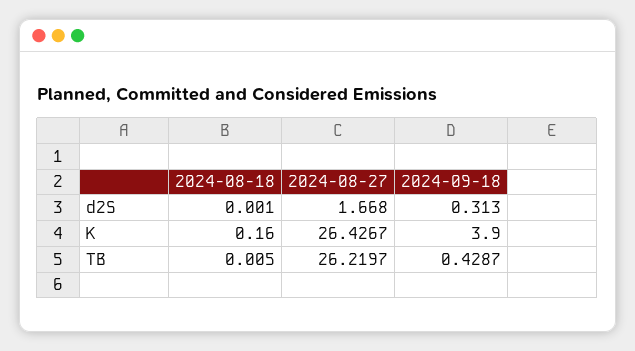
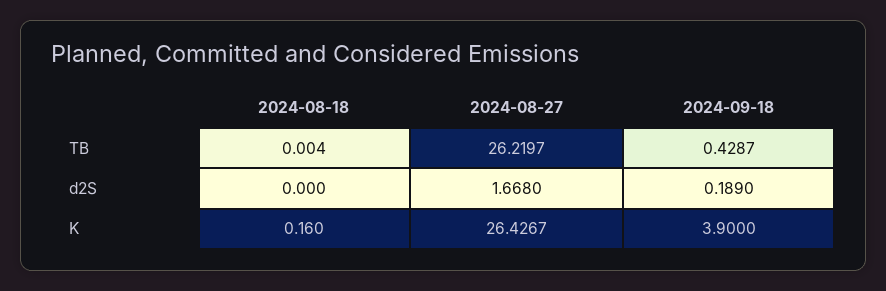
  {
    "2024-08-18": {
-     "d2S": 0.001,
+     "d2S": 0,
      "K": 0.16,
-     "TB": 0.005
+     "TB": 0.004
    },
    "2024-08-27": {
      "d2S": 1.668,
      "K": 26.4267,
      "TB": 26.2197
    },
    "2024-09-18": {
-     "d2S": 0.313,
+     "d2S": 0.189,
      "K": 3.9,
      "TB": 0.4287
    }
  }

